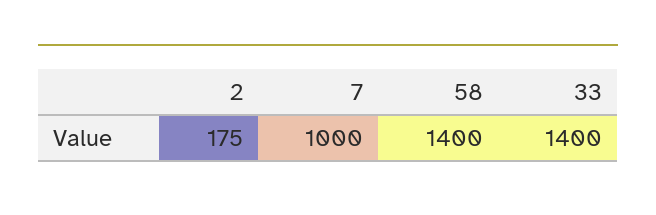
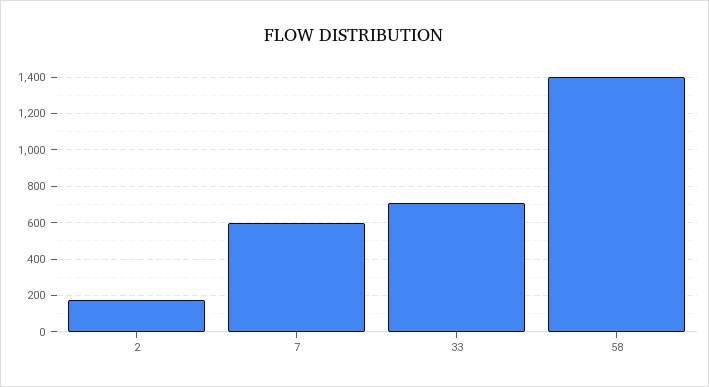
  {
    "2": 175,
-   "7": 1000,
+   "7": 600,
    "58": 1400,
-   "33": 1400
+   "33": 700
  }

